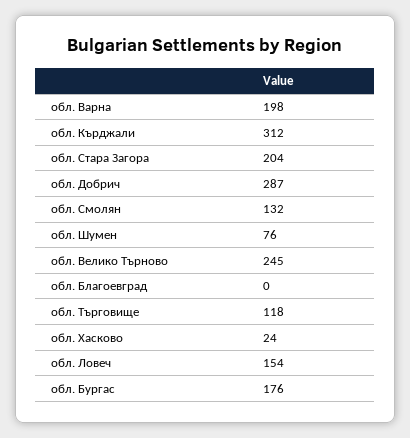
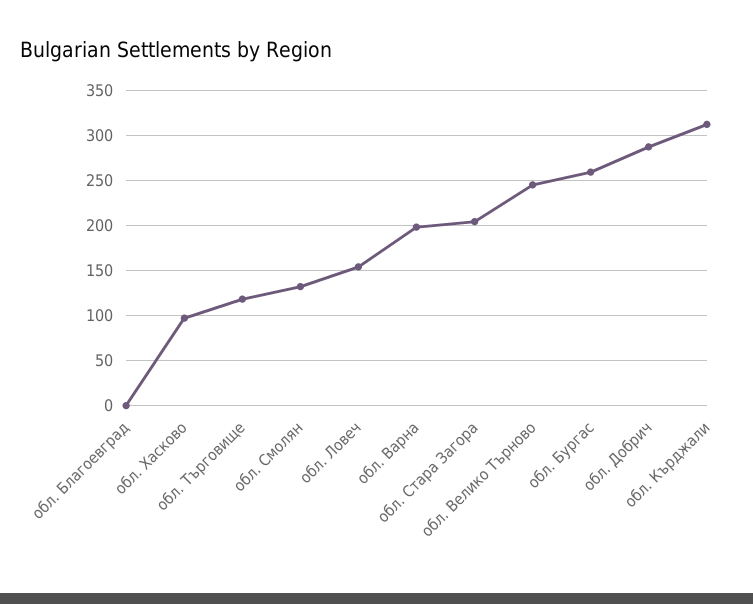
  {
    "обл. Варна": 198,
    "обл. Кърджали": 312,
    "обл. Стара Загора": 204,
    "обл. Добрич": 287,
    "обл. Смолян": 132,
-   "обл. Шумен": 76,
    "обл. Велико Търново": 245,
    "обл. Благоевград": 0,
    "обл. Търговище": 118,
-   "обл. Хасково": 24,
+   "обл. Хасково": 100,
    "обл. Ловеч": 154,
-   "обл. Бургас": 176
+   "обл. Бургас": 260
  }

